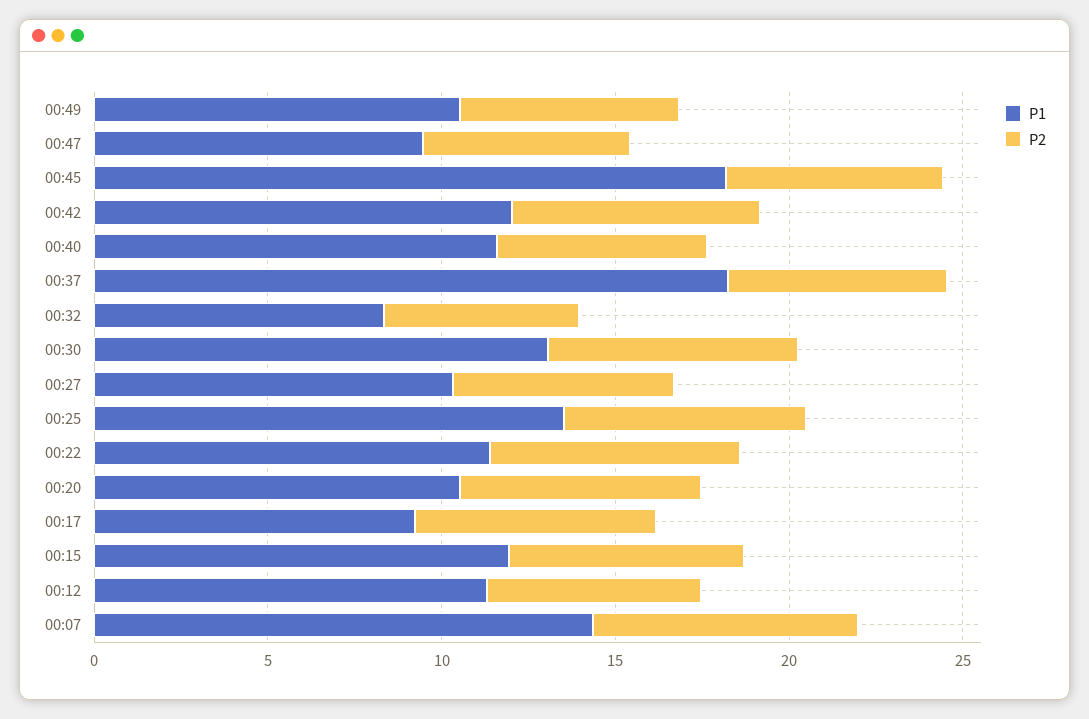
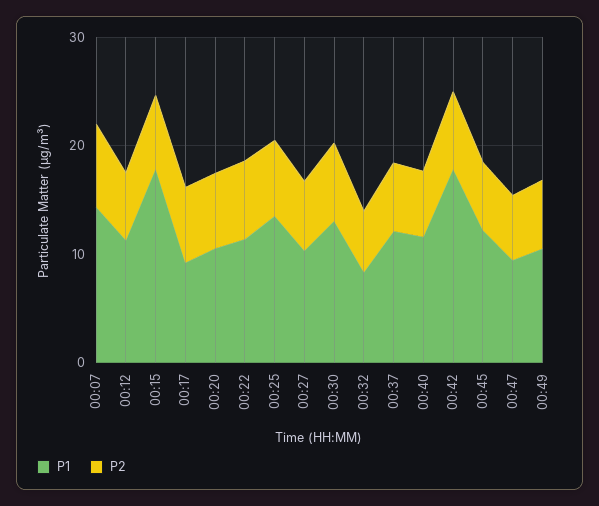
  {
    "P1": {
      "00:49": 11,
      "00:47": 9,
-     "00:45": 18,
+     "00:45": 12,
-     "00:42": 12,
+     "00:42": 18,
      "00:40": 12,
-     "00:37": 18,
+     "00:37": 12,
      "00:32": 8,
      "00:30": 13,
      "00:27": 10,
      "00:25": 14,
      "00:22": 11,
      "00:20": 11,
      "00:17": 9,
-     "00:15": 12,
+     "00:15": 18,
      "00:12": 11,
      "00:07": 14
    },
    "P2": {
      "00:49": 6,
      "00:47": 6,
      "00:45": 6,
      "00:42": 7,
      "00:40": 6,
      "00:37": 6,
      "00:32": 6,
      "00:30": 7,
      "00:27": 6,
      "00:25": 7,
      "00:22": 7,
      "00:20": 7,
      "00:17": 7,
      "00:15": 7,
      "00:12": 6,
      "00:07": 8
    }
  }

